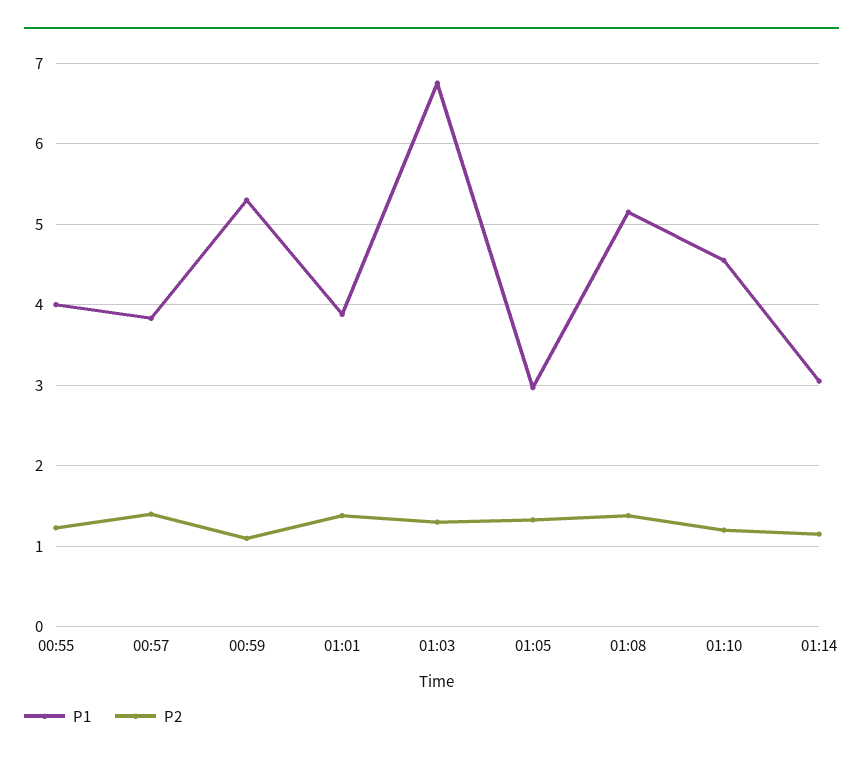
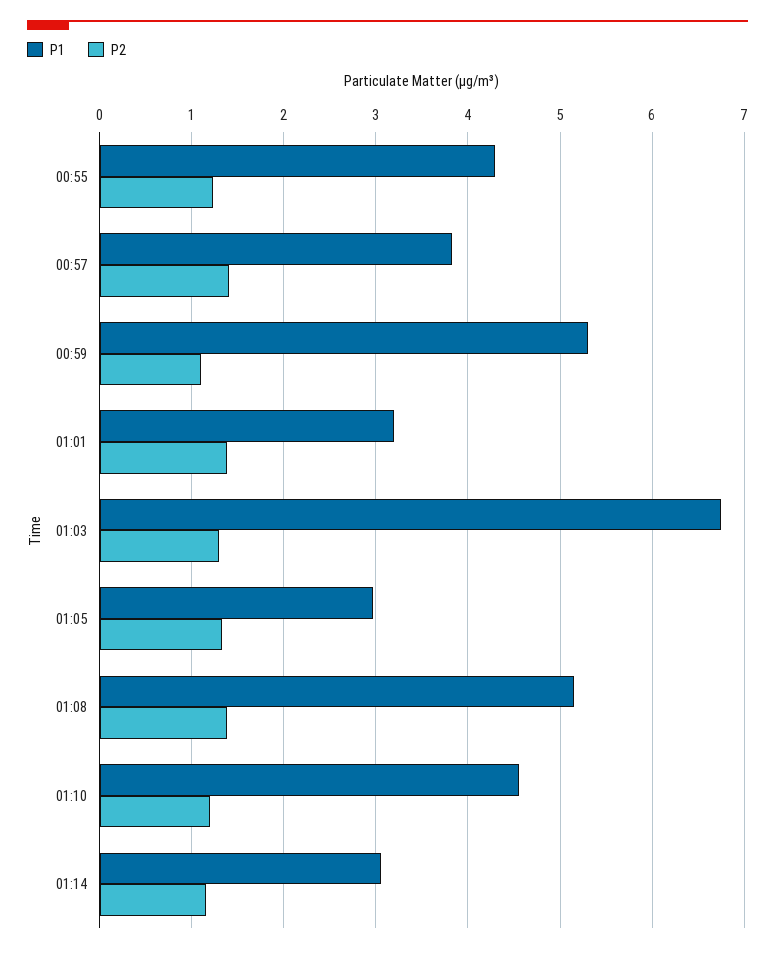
  {
    "P1": {
-     "00:55": 4,
+     "00:55": 4.3,
      "00:57": 3.8,
      "00:59": 5.3,
-     "01:01": 3.9,
+     "01:01": 3.2,
      "01:03": 6.8,
      "01:05": 3,
      "01:08": 5.2,
      "01:10": 4.6,
      "01:14": 3.1
    },
    "P2": {
      "00:55": 1.2,
      "00:57": 1.4,
      "00:59": 1.1,
      "01:01": 1.4,
      "01:03": 1.3,
      "01:05": 1.3,
      "01:08": 1.4,
      "01:10": 1.2,
      "01:14": 1.2
    }
  }

